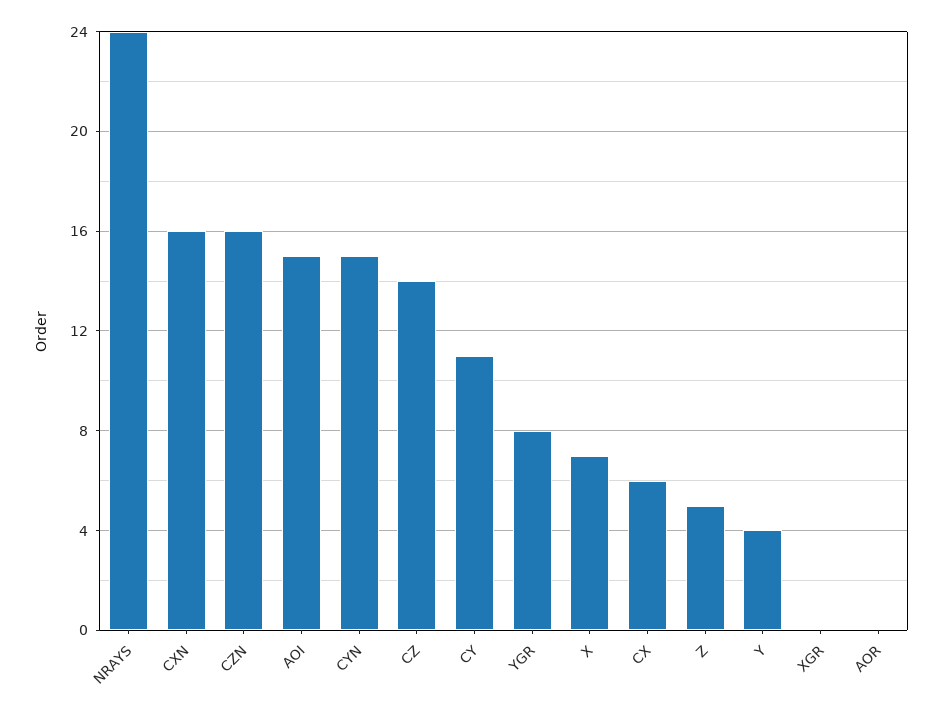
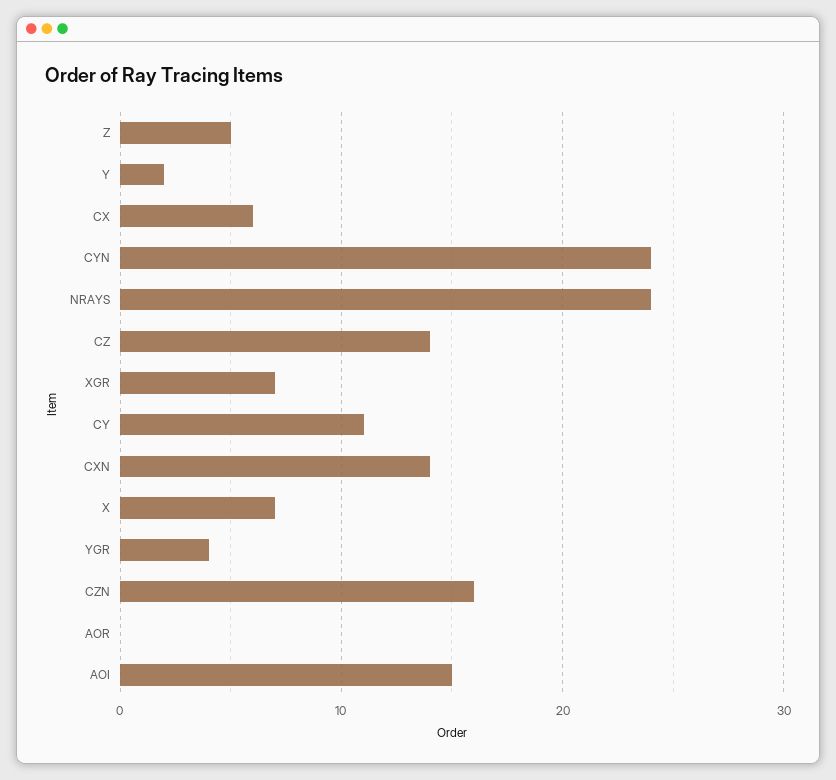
  {
    "NRAYS": 24,
-   "CXN": 16,
+   "CXN": 14,
    "CZN": 16,
    "AOI": 15,
-   "CYN": 15,
+   "CYN": 24,
    "CZ": 14,
    "CY": 11,
-   "YGR": 8,
+   "YGR": 4,
    "X": 7,
    "CX": 6,
    "Z": 5,
-   "Y": 4,
+   "Y": 2,
-   "XGR": 0,
+   "XGR": 7,
    "AOR": 0
  }

